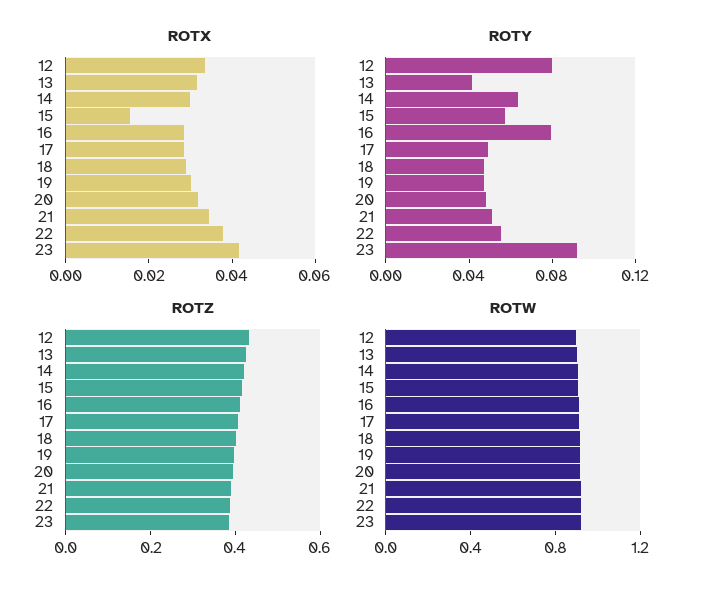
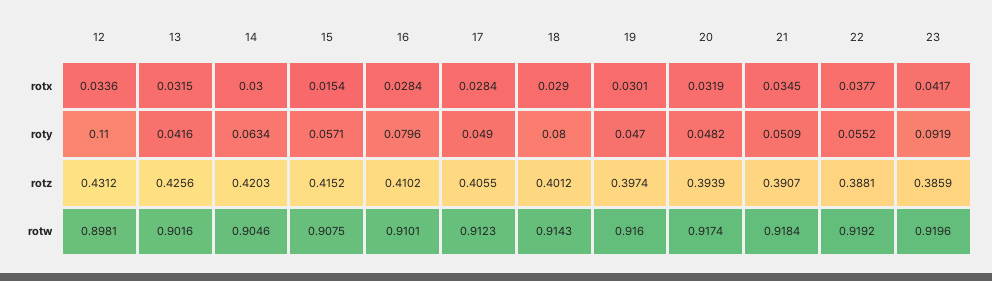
  {
    "ROTX": {
      "12": 0.0336,
      "13": 0.0315,
      "14": 0.03,
      "15": 0.0154,
      "16": 0.0284,
      "17": 0.0284,
      "18": 0.029,
      "19": 0.0301,
      "20": 0.0319,
      "21": 0.0345,
      "22": 0.0377,
      "23": 0.0417
    },
    "ROTY": {
-     "12": 0.08,
+     "12": 0.11,
      "13": 0.0416,
      "14": 0.0634,
      "15": 0.0571,
      "16": 0.0796,
      "17": 0.049,
-     "18": 0.05,
+     "18": 0.08,
      "19": 0.047,
      "20": 0.0482,
      "21": 0.0509,
      "22": 0.0552,
      "23": 0.0919
    },
    "ROTZ": {
      "12": 0.4312,
      "13": 0.4256,
      "14": 0.4203,
      "15": 0.4152,
      "16": 0.4102,
      "17": 0.4055,
      "18": 0.4012,
      "19": 0.3974,
      "20": 0.3939,
      "21": 0.3907,
      "22": 0.3881,
      "23": 0.3859
    },
    "ROTW": {
      "12": 0.8981,
      "13": 0.9016,
      "14": 0.9046,
      "15": 0.9075,
      "16": 0.9101,
      "17": 0.9123,
      "18": 0.9143,
      "19": 0.916,
      "20": 0.9174,
      "21": 0.9184,
      "22": 0.9192,
      "23": 0.9196
    }
  }

